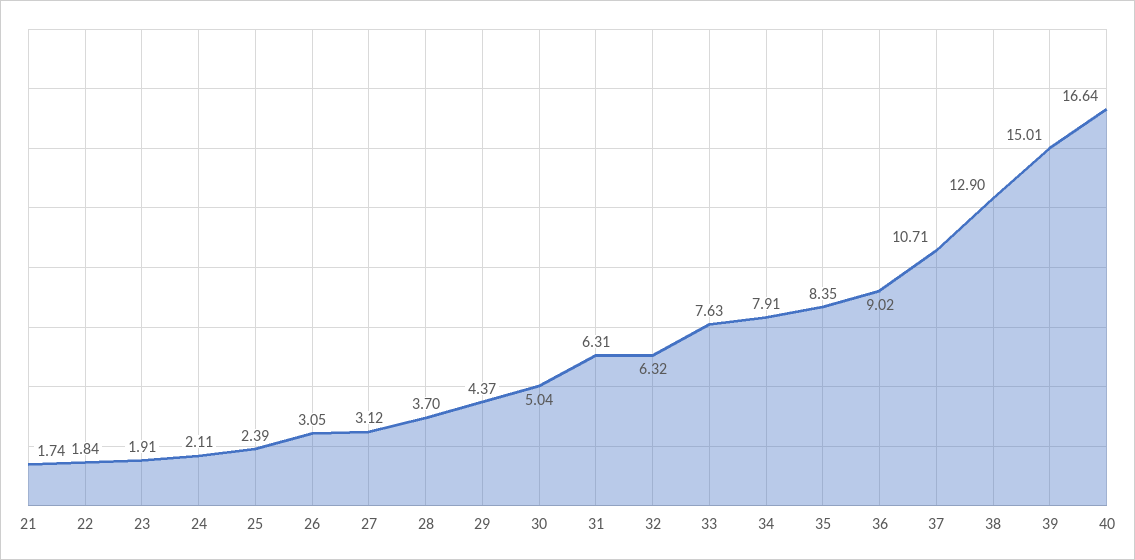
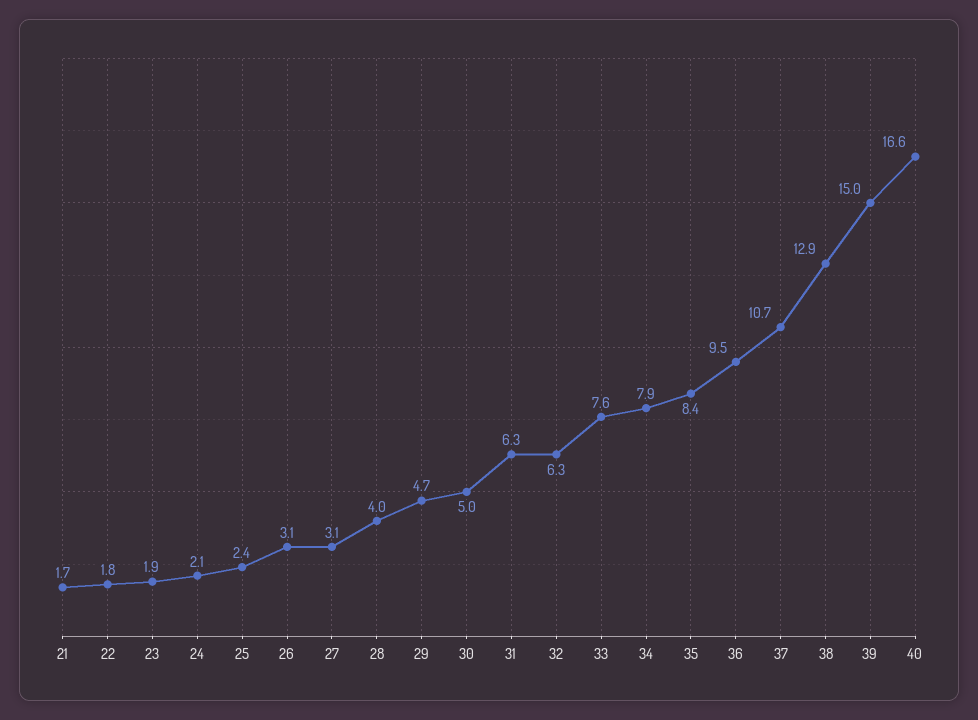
  {
    "21": 1.74,
    "22": 1.84,
    "23": 1.91,
    "24": 2.11,
    "25": 2.39,
    "26": 3.05,
    "27": 3.12,
-   "28": 3.7,
+   "28": 4,
-   "29": 4.37,
+   "29": 4.7,
    "30": 5.04,
    "31": 6.31,
    "32": 6.32,
    "33": 7.63,
    "34": 7.91,
    "35": 8.35,
-   "36": 9.02,
+   "36": 9.5,
    "37": 10.71,
    "38": 12.9,
    "39": 15.01,
    "40": 16.64
  }

